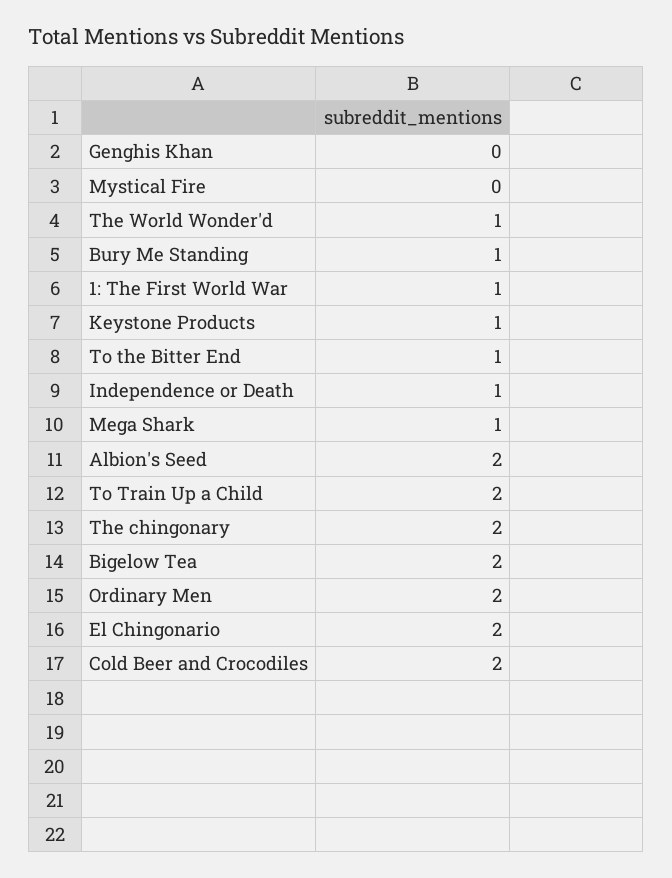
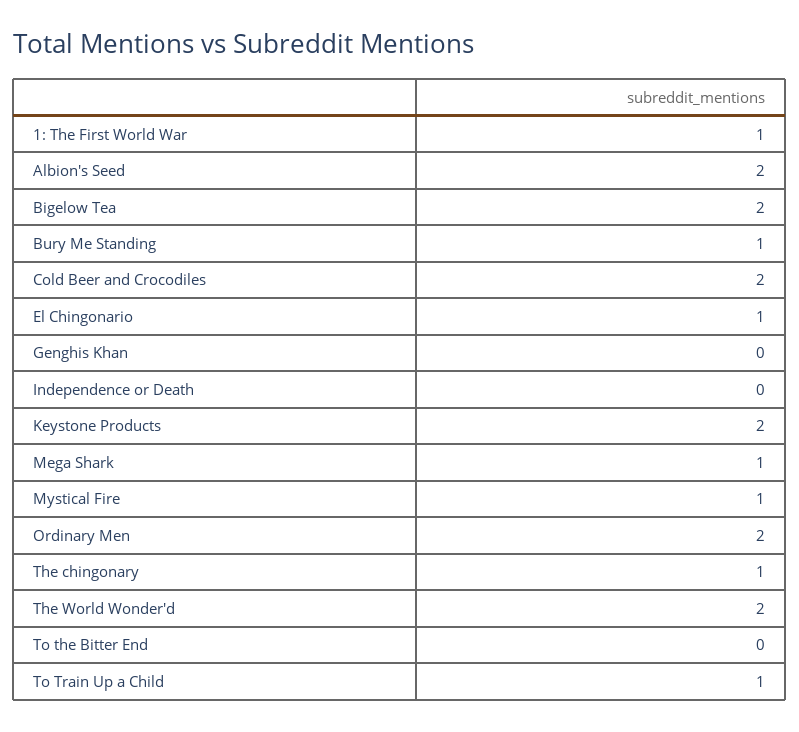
  {
    "Genghis Khan": 0,
-   "Mystical Fire": 0,
+   "Mystical Fire": 1,
-   "The World Wonder'd": 1,
+   "The World Wonder'd": 2,
    "Bury Me Standing": 1,
    "1: The First World War": 1,
-   "Keystone Products": 1,
+   "Keystone Products": 2,
-   "To the Bitter End": 1,
+   "To the Bitter End": 0,
-   "Independence or Death": 1,
+   "Independence or Death": 0,
    "Mega Shark": 1,
    "Albion's Seed": 2,
-   "To Train Up a Child": 2,
+   "To Train Up a Child": 1,
-   "The chingonary": 2,
+   "The chingonary": 1,
    "Bigelow Tea": 2,
    "Ordinary Men": 2,
-   "El Chingonario": 2,
+   "El Chingonario": 1,
    "Cold Beer and Crocodiles": 2
  }

